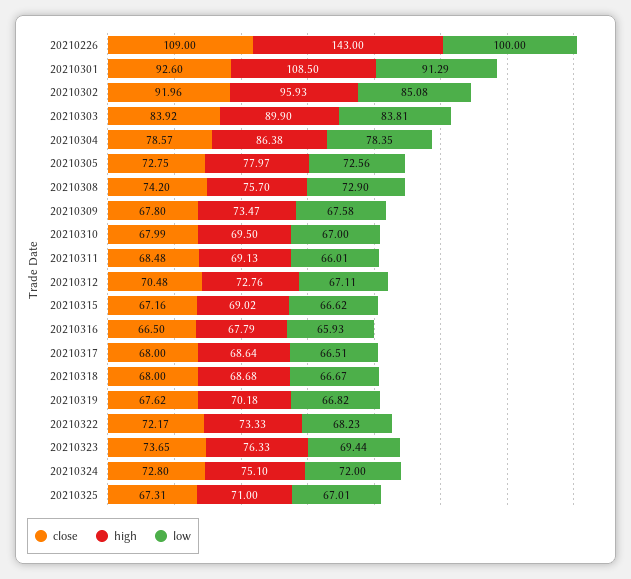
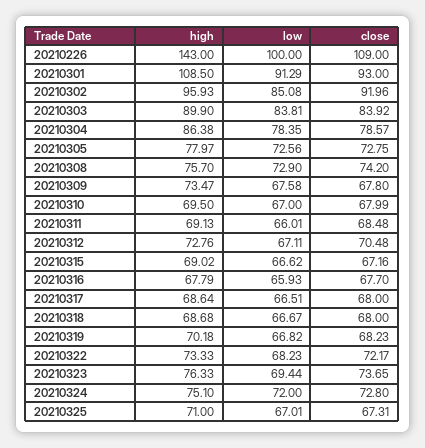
  {
    "close": {
      "20210226": 109,
-     "20210301": 92.6,
+     "20210301": 93,
      "20210302": 91.96,
      "20210303": 83.92,
      "20210304": 78.57,
      "20210305": 72.75,
      "20210308": 74.2,
      "20210309": 67.8,
      "20210310": 67.99,
      "20210311": 68.48,
      "20210312": 70.48,
      "20210315": 67.16,
-     "20210316": 66.5,
+     "20210316": 67.7,
      "20210317": 68,
      "20210318": 68,
-     "20210319": 67.62,
+     "20210319": 68.23,
      "20210322": 72.17,
      "20210323": 73.65,
      "20210324": 72.8,
      "20210325": 67.31
    },
    "high": {
      "20210226": 143,
      "20210301": 108.5,
      "20210302": 95.93,
      "20210303": 89.9,
      "20210304": 86.38,
      "20210305": 77.97,
      "20210308": 75.7,
      "20210309": 73.47,
      "20210310": 69.5,
      "20210311": 69.13,
      "20210312": 72.76,
      "20210315": 69.02,
      "20210316": 67.79,
      "20210317": 68.64,
      "20210318": 68.68,
      "20210319": 70.18,
      "20210322": 73.33,
      "20210323": 76.33,
      "20210324": 75.1,
      "20210325": 71
    },
    "low": {
      "20210226": 100,
      "20210301": 91.29,
      "20210302": 85.08,
      "20210303": 83.81,
      "20210304": 78.35,
      "20210305": 72.56,
      "20210308": 72.9,
      "20210309": 67.58,
      "20210310": 67,
      "20210311": 66.01,
      "20210312": 67.11,
      "20210315": 66.62,
      "20210316": 65.93,
      "20210317": 66.51,
      "20210318": 66.67,
      "20210319": 66.82,
      "20210322": 68.23,
      "20210323": 69.44,
      "20210324": 72,
      "20210325": 67.01
    }
  }

